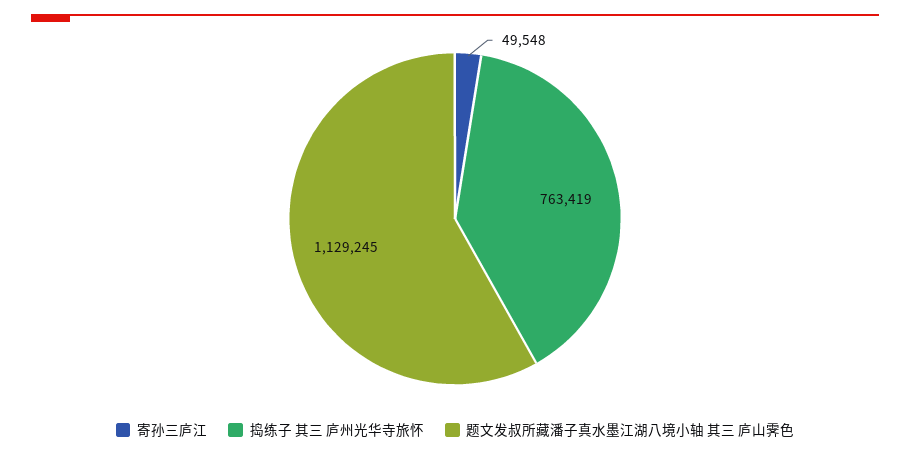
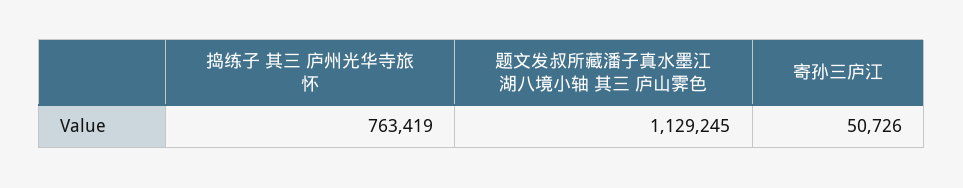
  {
-   "寄孙三庐江": 49548,
+   "寄孙三庐江": 50726,
    "捣练子 其三 庐州光华寺旅怀": 763419,
    "题文发叔所藏潘子真水墨江湖八境小轴 其三 庐山霁色": 1129245
  }

